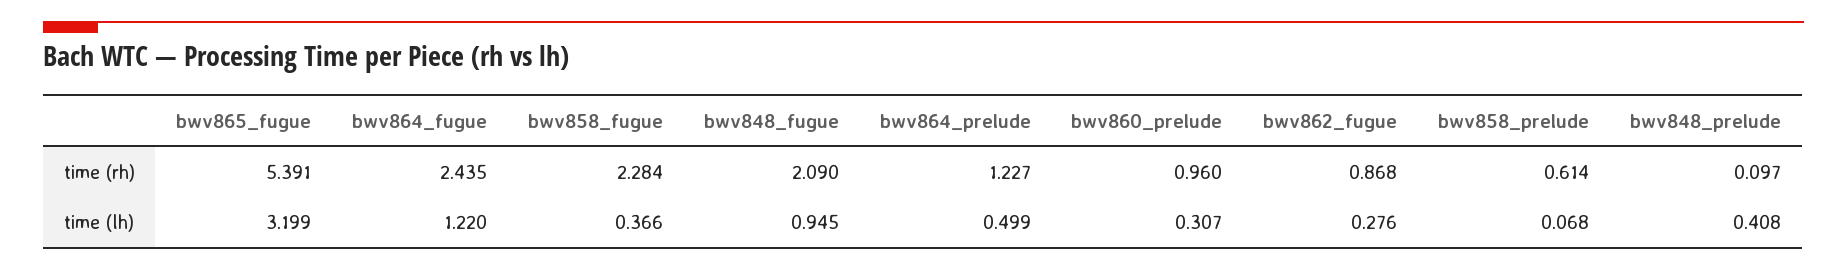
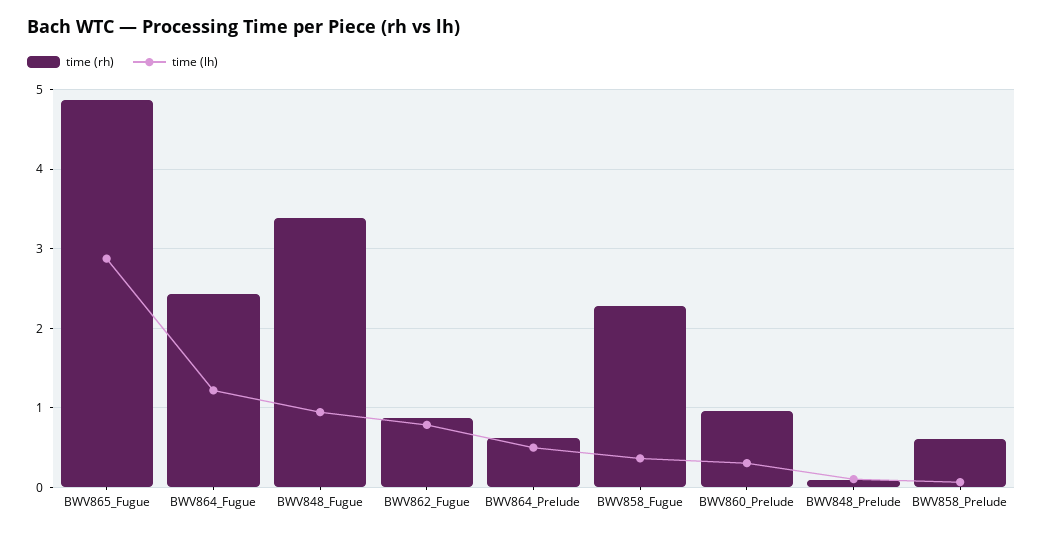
  {
    "time (rh)": {
-     "bwv865_fugue": 5.391,
+     "bwv865_fugue": 4.9,
      "bwv864_fugue": 2.435,
      "bwv858_fugue": 2.284,
-     "bwv848_fugue": 2.09,
+     "bwv848_fugue": 3.4,
-     "bwv864_prelude": 1.227,
+     "bwv864_prelude": 0.6,
      "bwv860_prelude": 0.96,
      "bwv862_fugue": 0.868,
      "bwv858_prelude": 0.614,
      "bwv848_prelude": 0.097
    },
    "time (lh)": {
-     "bwv865_fugue": 3.199,
+     "bwv865_fugue": 2.9,
      "bwv864_fugue": 1.22,
      "bwv858_fugue": 0.366,
      "bwv848_fugue": 0.945,
      "bwv864_prelude": 0.499,
      "bwv860_prelude": 0.307,
-     "bwv862_fugue": 0.276,
+     "bwv862_fugue": 0.8,
      "bwv858_prelude": 0.068,
-     "bwv848_prelude": 0.408
+     "bwv848_prelude": 0.1
    }
  }

